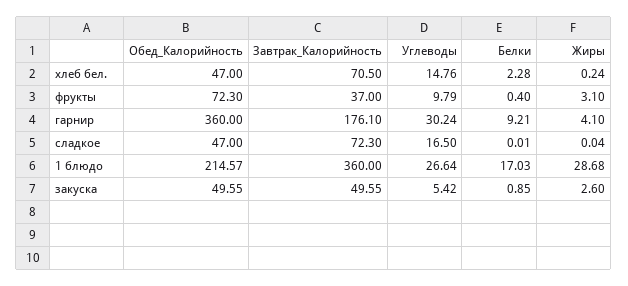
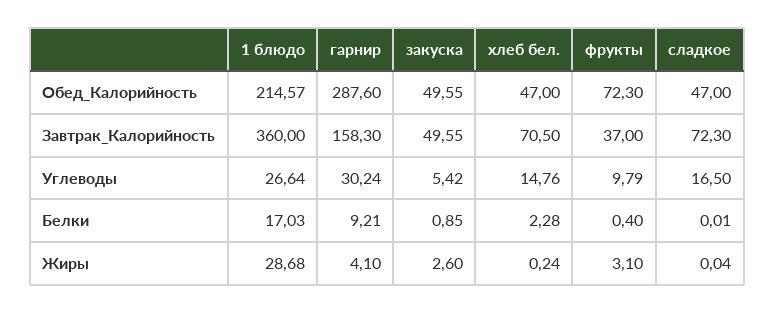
  {
    "Обед_Калорийность": {
      "хлеб бел.": 47,
      "фрукты": 72.3,
-     "гарнир": 360,
+     "гарнир": 287.6,
      "сладкое": 47,
      "1 блюдо": 214.57,
      "закуска": 49.55
    },
    "Завтрак_Калорийность": {
      "хлеб бел.": 70.5,
      "фрукты": 37,
-     "гарнир": 176.1,
+     "гарнир": 158.3,
      "сладкое": 72.3,
      "1 блюдо": 360,
      "закуска": 49.55
    },
    "Углеводы": {
      "хлеб бел.": 14.76,
      "фрукты": 9.79,
      "гарнир": 30.24,
      "сладкое": 16.5,
      "1 блюдо": 26.64,
      "закуска": 5.42
    },
    "Белки": {
      "хлеб бел.": 2.28,
      "фрукты": 0.4,
      "гарнир": 9.21,
      "сладкое": 0.01,
      "1 блюдо": 17.03,
      "закуска": 0.85
    },
    "Жиры": {
      "хлеб бел.": 0.24,
      "фрукты": 3.1,
      "гарнир": 4.1,
      "сладкое": 0.04,
      "1 блюдо": 28.68,
      "закуска": 2.6
    }
  }

